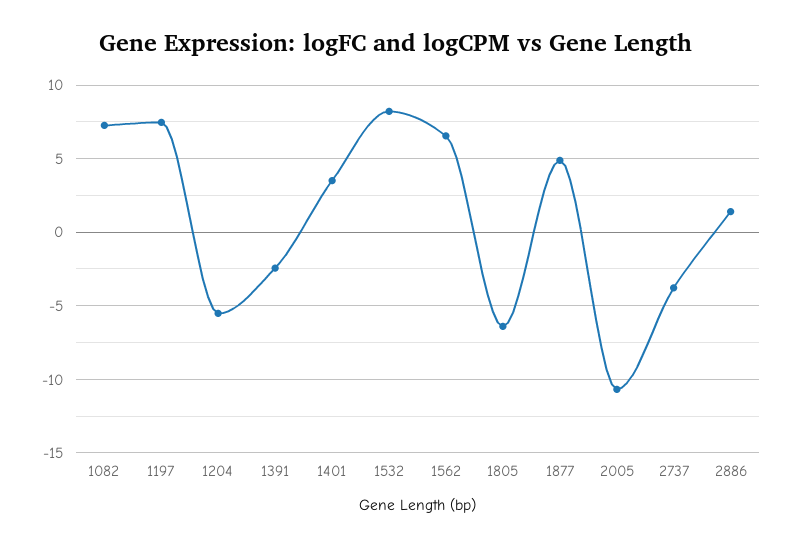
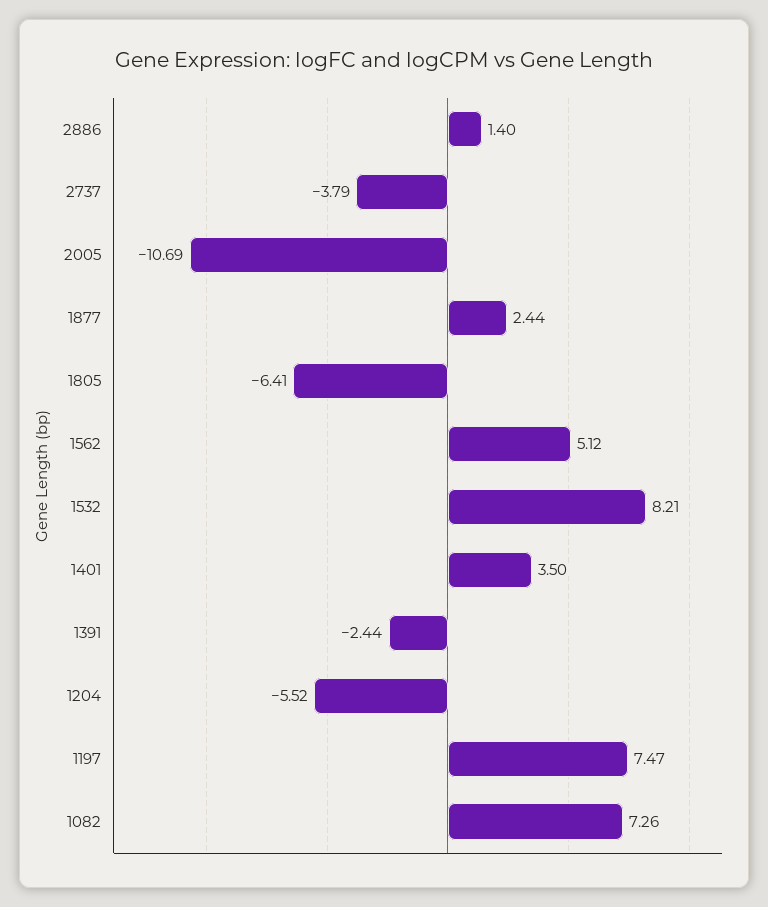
  {
    "1082": 7.26,
    "1197": 7.47,
    "1204": -5.52,
    "1391": -2.44,
    "1401": 3.5,
    "1532": 8.21,
-   "1562": 6.5,
+   "1562": 5.12,
    "1805": -6.41,
-   "1877": 5,
+   "1877": 2.44,
    "2005": -10.69,
    "2737": -3.79,
    "2886": 1.4
  }

